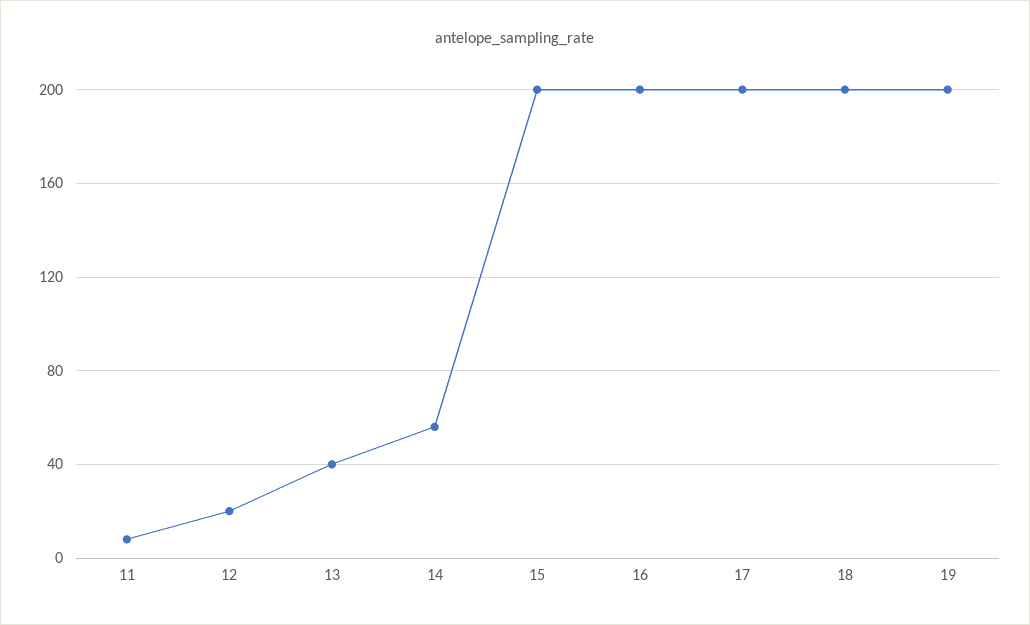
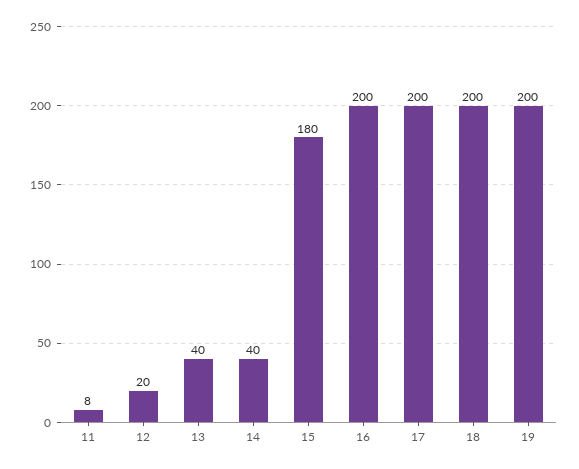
  {
    "11": 8,
    "12": 20,
    "13": 40,
-   "14": 55,
+   "14": 40,
-   "15": 200,
+   "15": 180,
    "16": 200,
    "17": 200,
    "18": 200,
    "19": 200
  }

